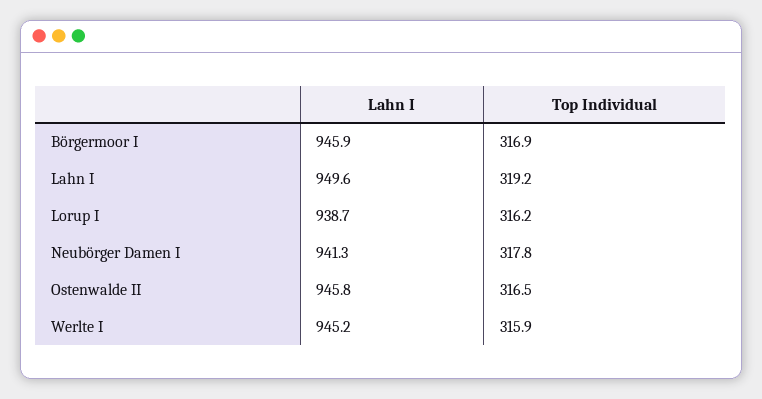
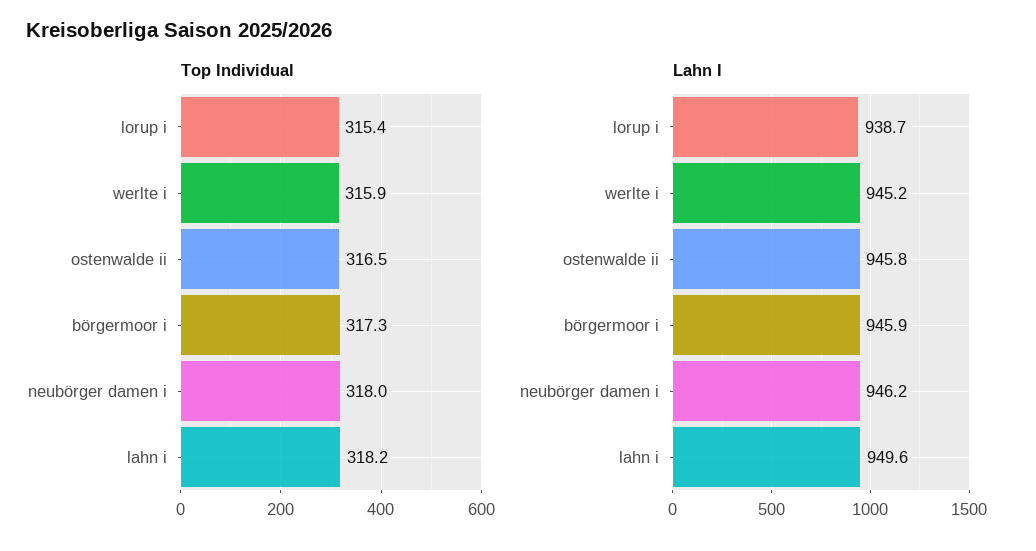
  {
    "Lahn I": {
      "Börgermoor I": 945.9,
      "Lahn I": 949.6,
      "Lorup I": 938.7,
-     "Neubörger Damen I": 941.3,
+     "Neubörger Damen I": 946.2,
      "Ostenwalde II": 945.8,
      "Werlte I": 945.2
    },
    "Top Individual": {
-     "Börgermoor I": 316.9,
+     "Börgermoor I": 317.3,
-     "Lahn I": 319.2,
+     "Lahn I": 318.2,
-     "Lorup I": 316.2,
+     "Lorup I": 315.4,
-     "Neubörger Damen I": 317.8,
+     "Neubörger Damen I": 318,
      "Ostenwalde II": 316.5,
      "Werlte I": 315.9
    }
  }

